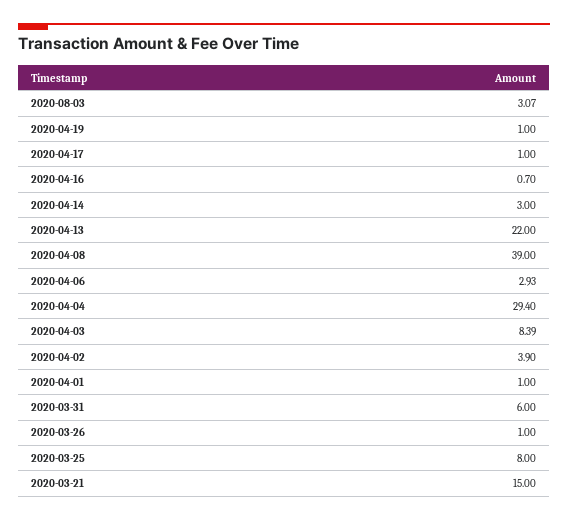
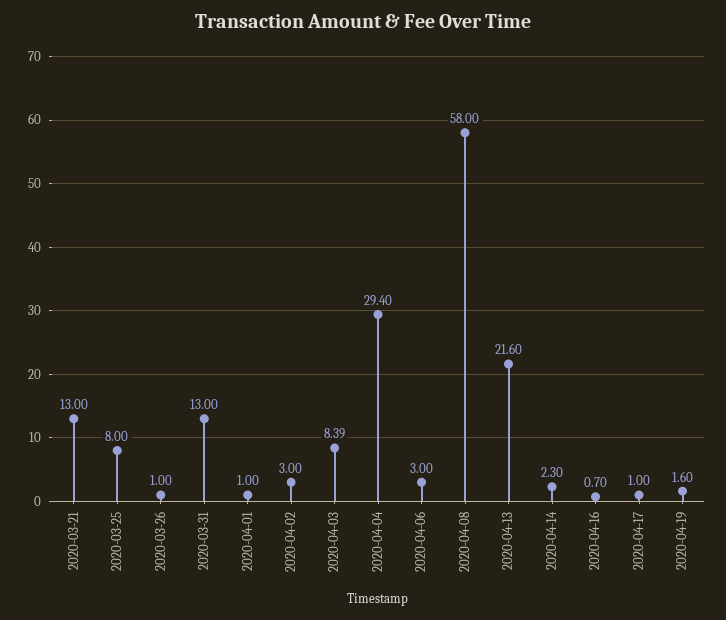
  {
-   "2020-08-03": 3.07,
-   "2020-04-19": 1,
+   "2020-04-19": 1.6,
    "2020-04-17": 1,
    "2020-04-16": 0.7,
-   "2020-04-14": 3,
+   "2020-04-14": 2.3,
-   "2020-04-13": 22,
+   "2020-04-13": 21.6,
-   "2020-04-08": 39,
+   "2020-04-08": 58,
-   "2020-04-06": 2.93,
+   "2020-04-06": 3,
    "2020-04-04": 29.4,
    "2020-04-03": 8.39,
-   "2020-04-02": 3.9,
+   "2020-04-02": 3,
    "2020-04-01": 1,
-   "2020-03-31": 6,
+   "2020-03-31": 13,
    "2020-03-26": 1,
    "2020-03-25": 8,
-   "2020-03-21": 15
+   "2020-03-21": 13
  }

